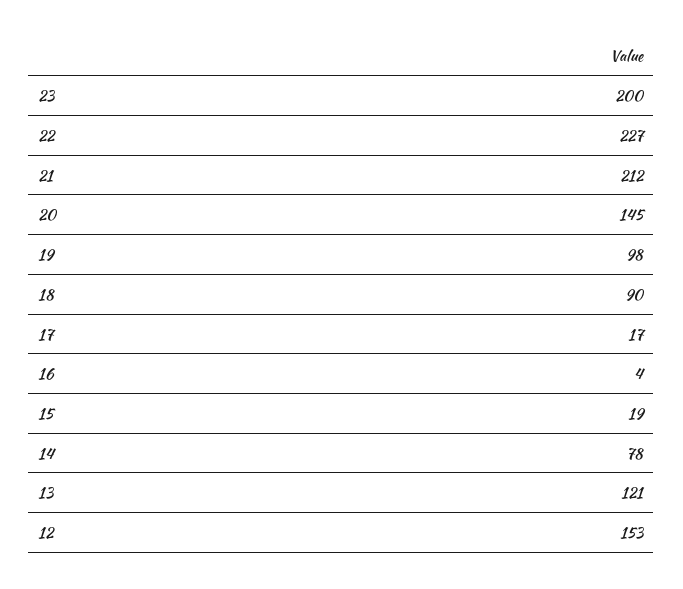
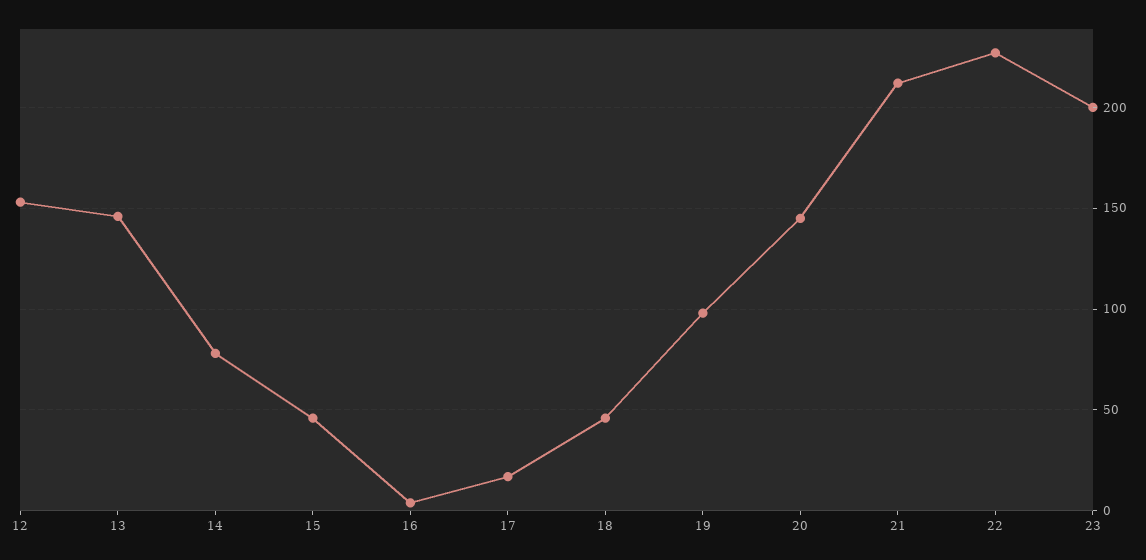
  {
    "23": 200,
    "22": 227,
    "21": 212,
    "20": 145,
    "19": 98,
-   "18": 90,
+   "18": 45,
    "17": 17,
    "16": 4,
-   "15": 19,
+   "15": 45,
    "14": 78,
-   "13": 121,
+   "13": 145,
    "12": 153
  }

